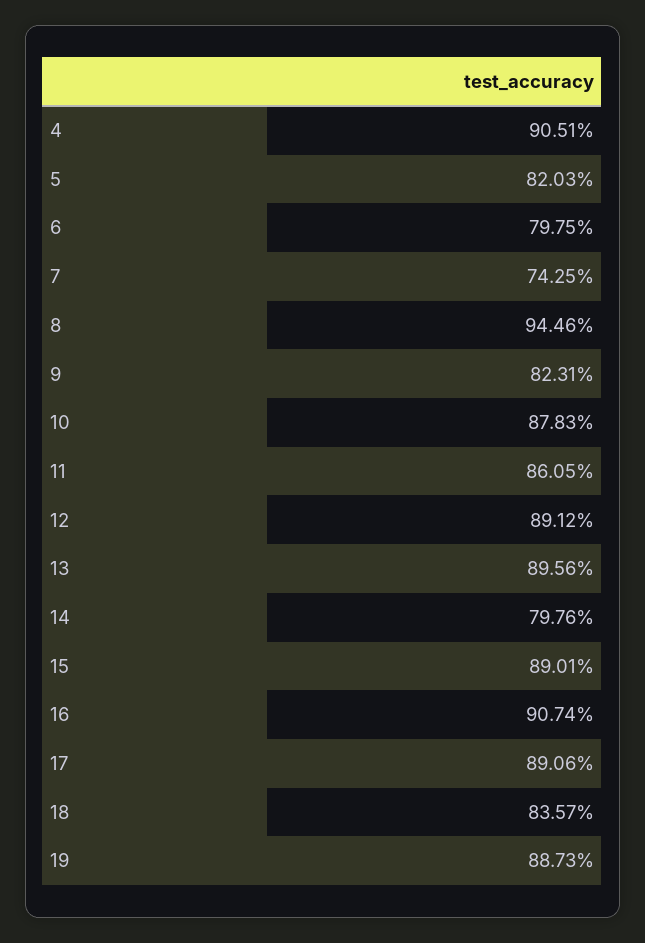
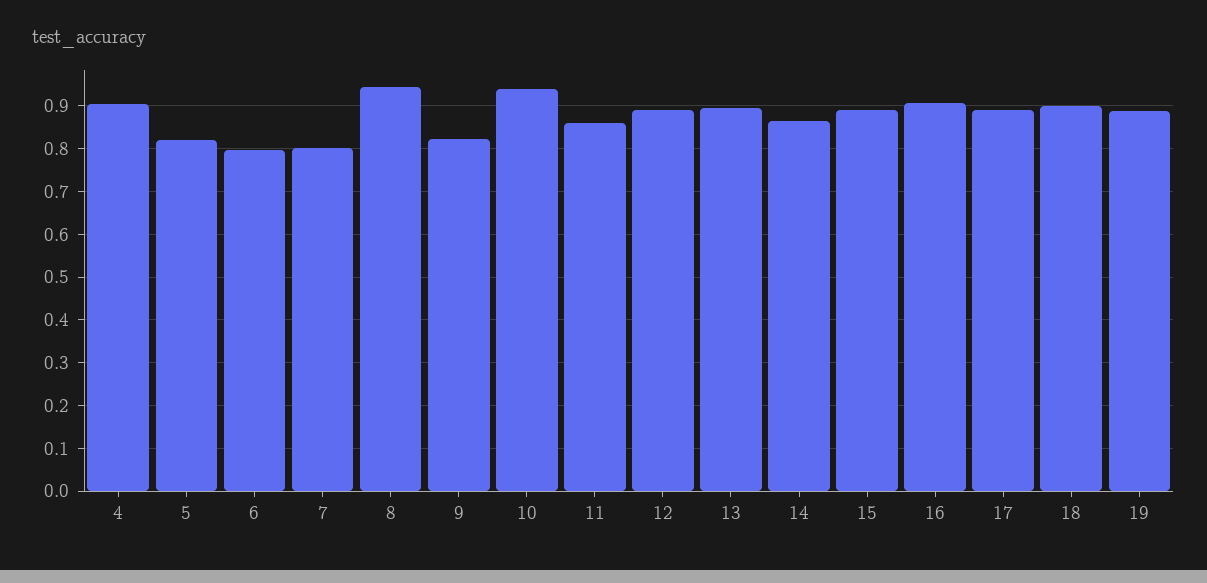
  {
    "4": 0.9051,
    "5": 0.8203,
    "6": 0.7975,
-   "7": 0.7425,
+   "7": 0.8,
    "8": 0.9446,
    "9": 0.8231,
-   "10": 0.8783,
+   "10": 0.94,
    "11": 0.8605,
    "12": 0.8912,
    "13": 0.8956,
-   "14": 0.7976,
+   "14": 0.86,
    "15": 0.8901,
    "16": 0.9074,
    "17": 0.8906,
-   "18": 0.8357,
+   "18": 0.9,
    "19": 0.8873
  }

